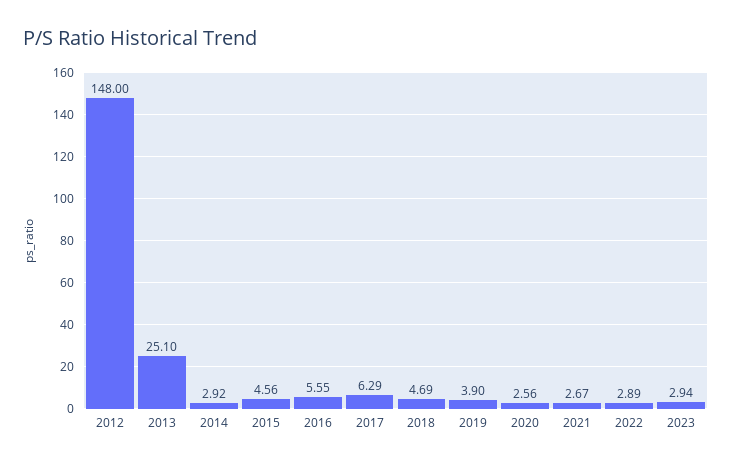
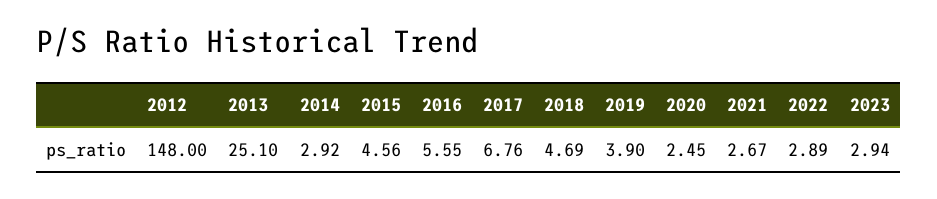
  {
    "2012": 148,
    "2013": 25.1,
    "2014": 2.92,
    "2015": 4.56,
    "2016": 5.55,
-   "2017": 6.29,
+   "2017": 6.76,
    "2018": 4.69,
    "2019": 3.9,
-   "2020": 2.56,
+   "2020": 2.45,
    "2021": 2.67,
    "2022": 2.89,
    "2023": 2.94
  }

